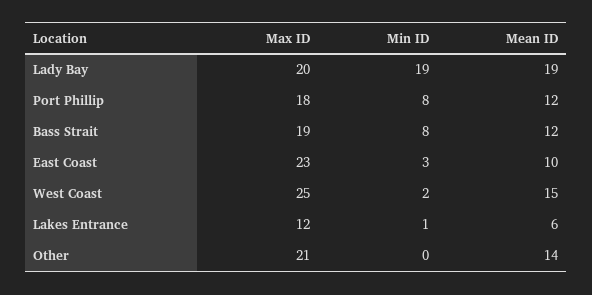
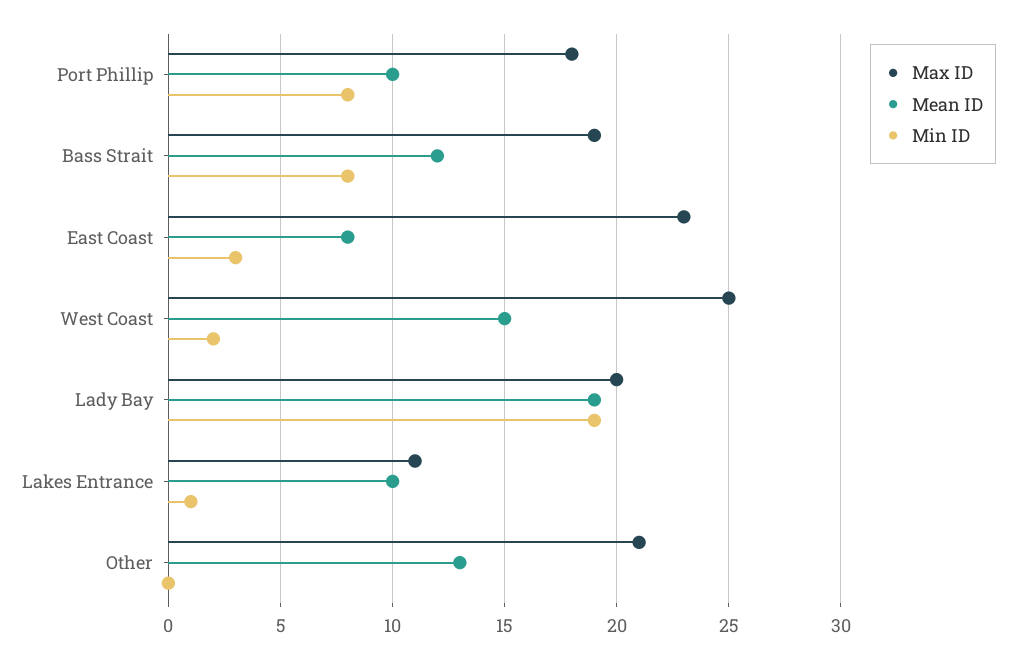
  {
    "Max ID": {
      "Lady Bay": 20,
      "Port Phillip": 18,
      "Bass Strait": 19,
      "East Coast": 23,
      "West Coast": 25,
-     "Lakes Entrance": 12,
+     "Lakes Entrance": 11,
      "Other": 21
    },
    "Min ID": {
      "Lady Bay": 19,
      "Port Phillip": 8,
      "Bass Strait": 8,
      "East Coast": 3,
      "West Coast": 2,
      "Lakes Entrance": 1,
      "Other": 0
    },
    "Mean ID": {
      "Lady Bay": 19,
-     "Port Phillip": 12,
+     "Port Phillip": 10,
      "Bass Strait": 12,
-     "East Coast": 10,
+     "East Coast": 8,
      "West Coast": 15,
-     "Lakes Entrance": 6,
+     "Lakes Entrance": 10,
-     "Other": 14
+     "Other": 13
    }
  }

